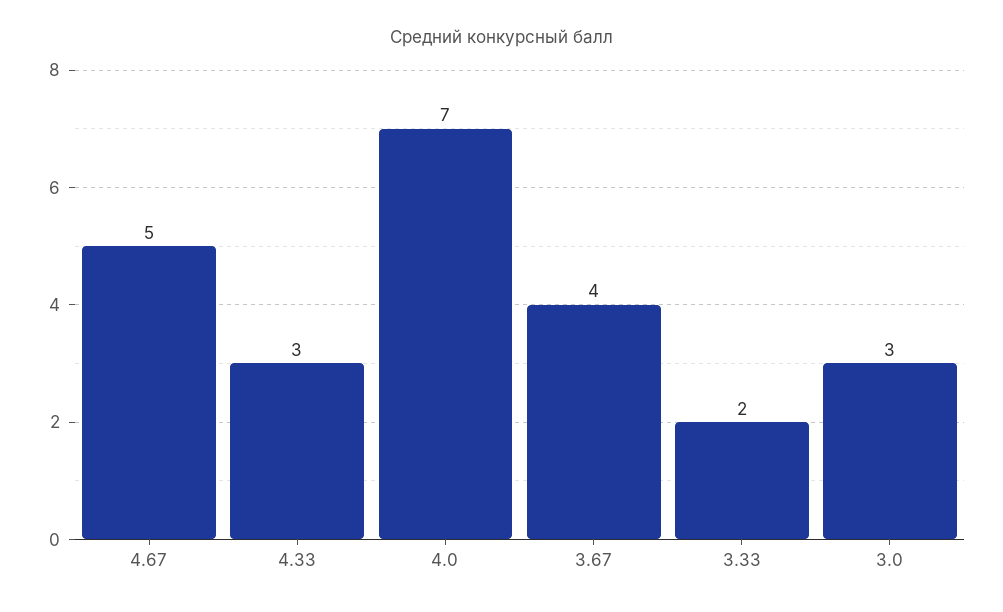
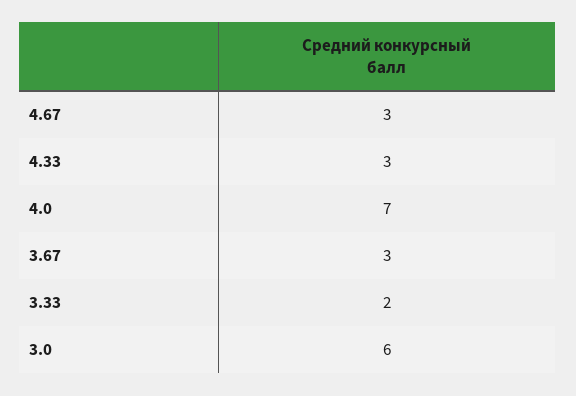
  {
-   "4.67": 5,
+   "4.67": 3,
    "4.33": 3,
    "4.0": 7,
-   "3.67": 4,
+   "3.67": 3,
    "3.33": 2,
-   "3.0": 3
+   "3.0": 6
  }

